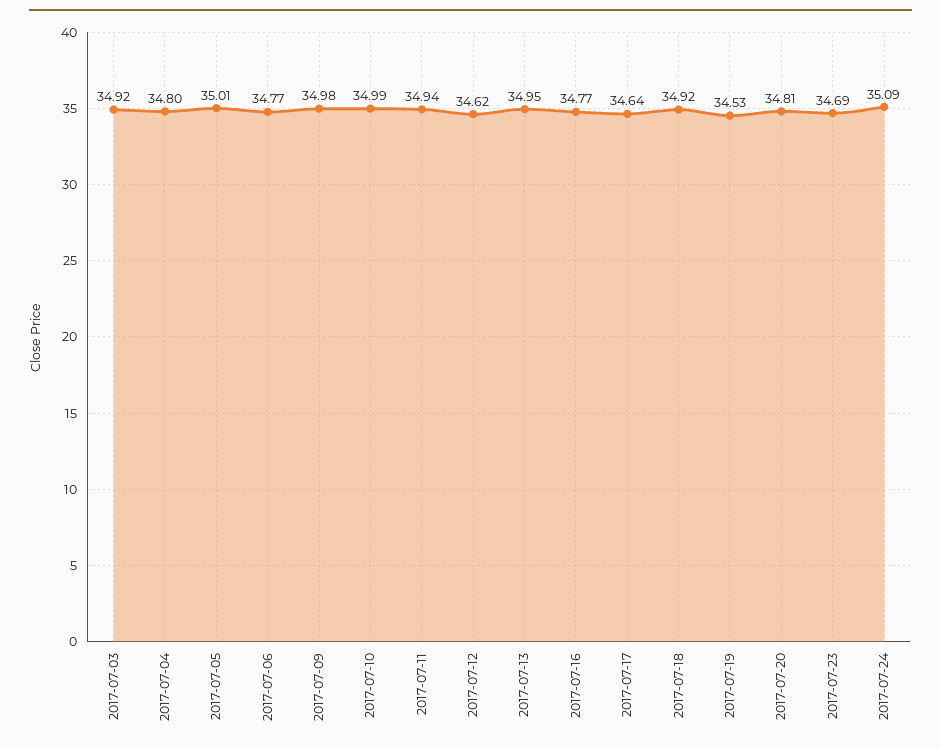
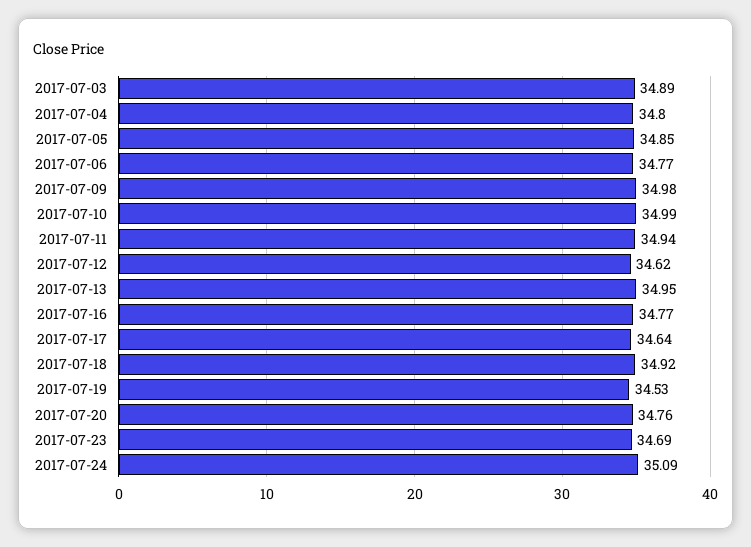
  {
-   "2017-07-03": 34.92,
+   "2017-07-03": 34.89,
    "2017-07-04": 34.8,
-   "2017-07-05": 35.01,
+   "2017-07-05": 34.85,
    "2017-07-06": 34.77,
    "2017-07-09": 34.98,
    "2017-07-10": 34.99,
    "2017-07-11": 34.94,
    "2017-07-12": 34.62,
    "2017-07-13": 34.95,
    "2017-07-16": 34.77,
    "2017-07-17": 34.64,
    "2017-07-18": 34.92,
    "2017-07-19": 34.53,
-   "2017-07-20": 34.81,
+   "2017-07-20": 34.76,
    "2017-07-23": 34.69,
    "2017-07-24": 35.09
  }

